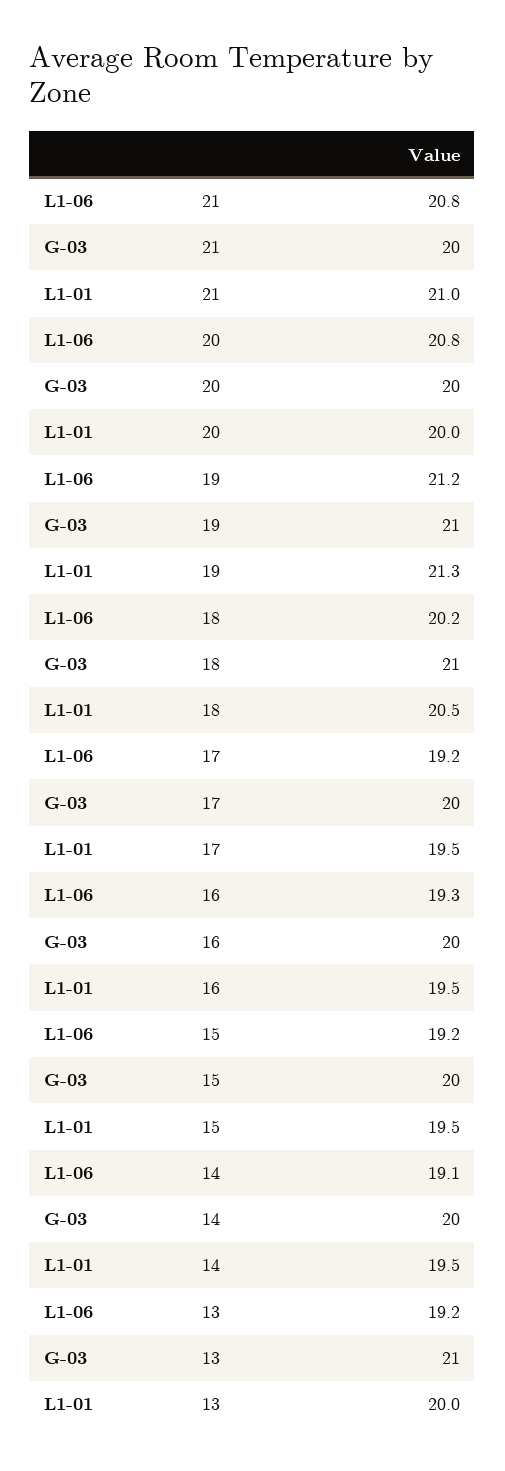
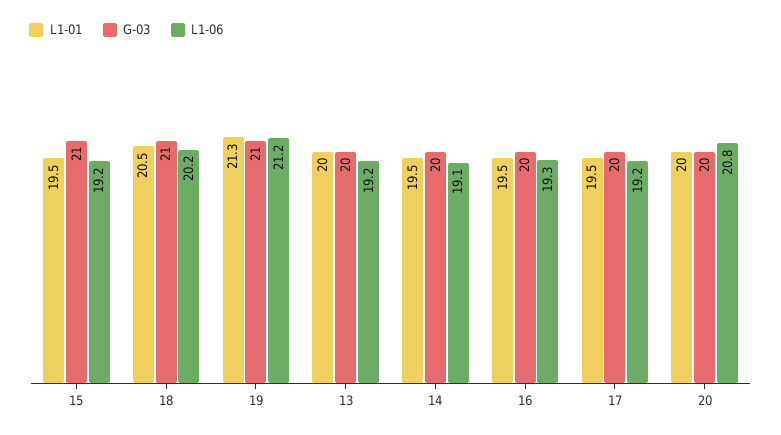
  {
    "L1-06": {
-     "21": 20.8,
      "20": 20.8,
      "19": 21.2,
      "18": 20.2,
      "17": 19.2,
      "16": 19.3,
      "15": 19.2,
      "14": 19.1,
      "13": 19.2
    },
    "G-03": {
-     "21": 20,
      "20": 20,
      "19": 21,
      "18": 21,
      "17": 20,
      "16": 20,
-     "15": 20,
+     "15": 21,
      "14": 20,
-     "13": 21
+     "13": 20
    },
    "L1-01": {
-     "21": 21,
      "20": 20,
      "19": 21.3,
      "18": 20.5,
      "17": 19.5,
      "16": 19.5,
      "15": 19.5,
      "14": 19.5,
      "13": 20
    }
  }

